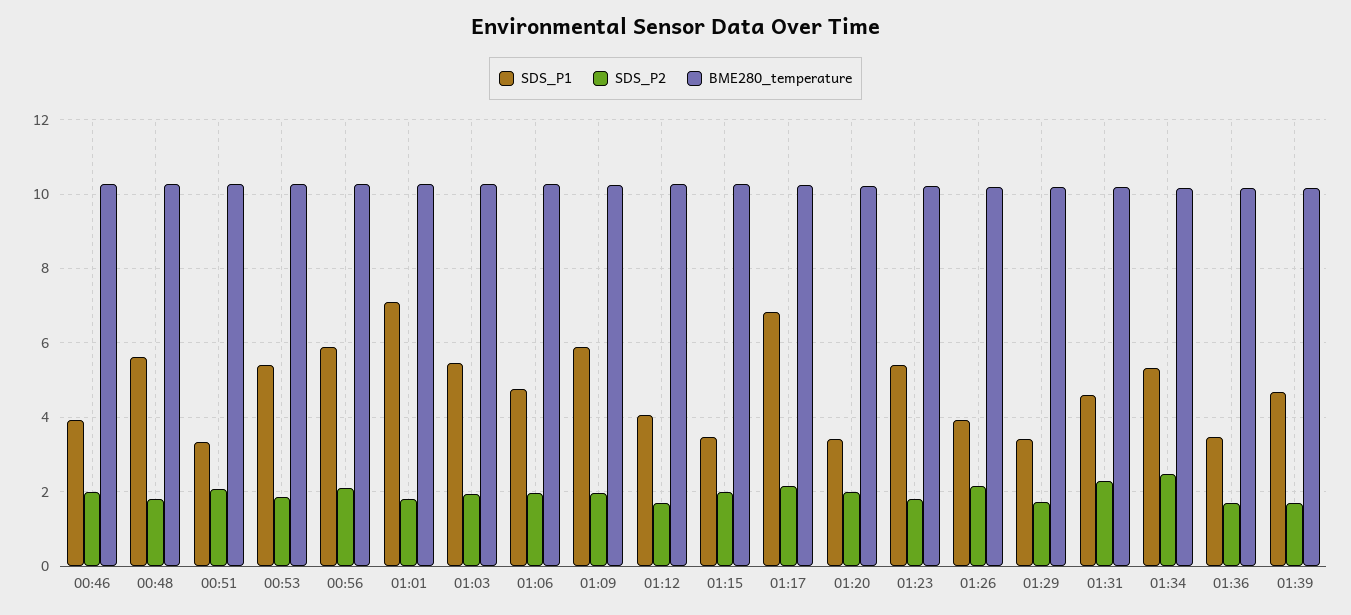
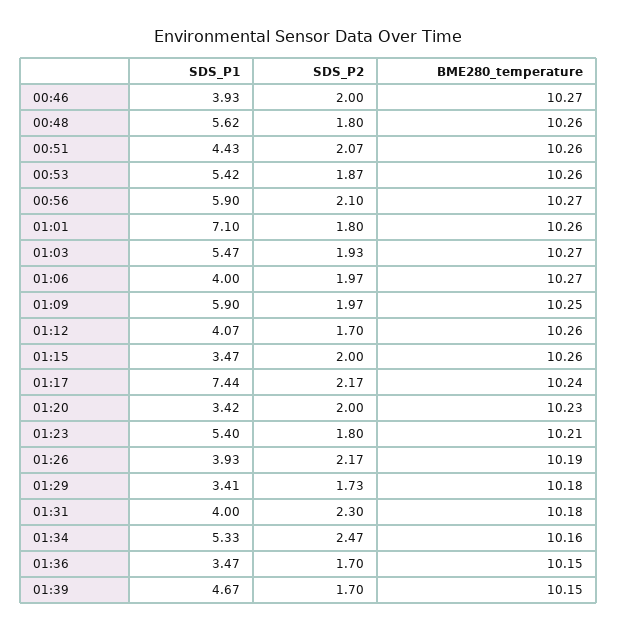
  {
    "SDS_P1": {
      "00:46": 3.93,
      "00:48": 5.62,
-     "00:51": 3.4,
+     "00:51": 4.43,
      "00:53": 5.42,
      "00:56": 5.9,
      "01:01": 7.1,
      "01:03": 5.47,
-     "01:06": 4.8,
+     "01:06": 4,
      "01:09": 5.9,
      "01:12": 4.07,
      "01:15": 3.47,
-     "01:17": 6.8,
+     "01:17": 7.44,
      "01:20": 3.42,
      "01:23": 5.4,
      "01:26": 3.93,
      "01:29": 3.41,
-     "01:31": 4.6,
+     "01:31": 4,
      "01:34": 5.33,
      "01:36": 3.47,
      "01:39": 4.67
    },
    "SDS_P2": {
      "00:46": 2,
      "00:48": 1.8,
      "00:51": 2.07,
      "00:53": 1.87,
      "00:56": 2.1,
      "01:01": 1.8,
      "01:03": 1.93,
      "01:06": 1.97,
      "01:09": 1.97,
      "01:12": 1.7,
      "01:15": 2,
      "01:17": 2.17,
      "01:20": 2,
      "01:23": 1.8,
      "01:26": 2.17,
      "01:29": 1.73,
      "01:31": 2.3,
      "01:34": 2.47,
      "01:36": 1.7,
      "01:39": 1.7
    },
    "BME280_temperature": {
      "00:46": 10.27,
      "00:48": 10.26,
      "00:51": 10.26,
      "00:53": 10.26,
      "00:56": 10.27,
      "01:01": 10.26,
      "01:03": 10.27,
      "01:06": 10.27,
      "01:09": 10.25,
      "01:12": 10.26,
      "01:15": 10.26,
      "01:17": 10.24,
      "01:20": 10.23,
      "01:23": 10.21,
      "01:26": 10.19,
      "01:29": 10.18,
      "01:31": 10.18,
      "01:34": 10.16,
      "01:36": 10.15,
      "01:39": 10.15
    }
  }

